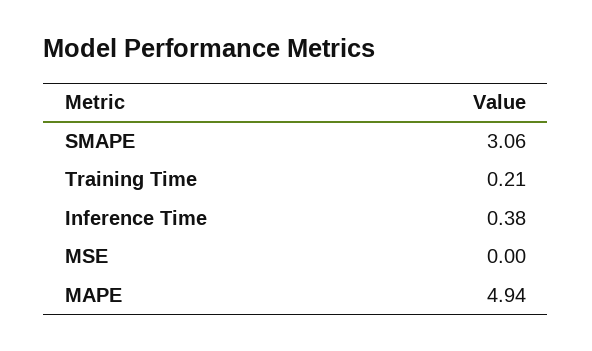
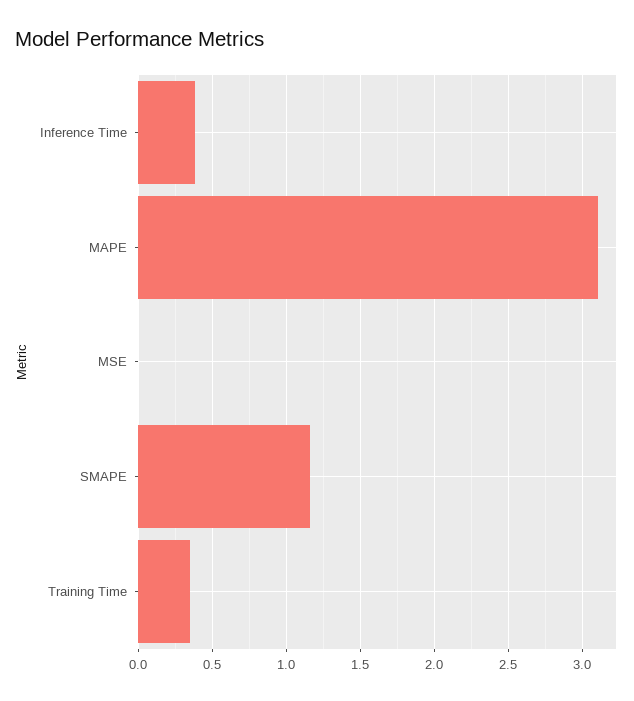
  {
-   "SMAPE": 3.06,
+   "SMAPE": 1.15,
-   "Training Time": 0.21,
+   "Training Time": 0.35,
    "Inference Time": 0.38,
    "MSE": 0,
-   "MAPE": 4.94
+   "MAPE": 3.1
  }

